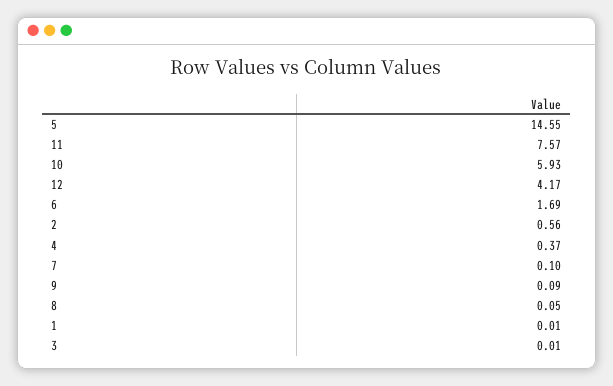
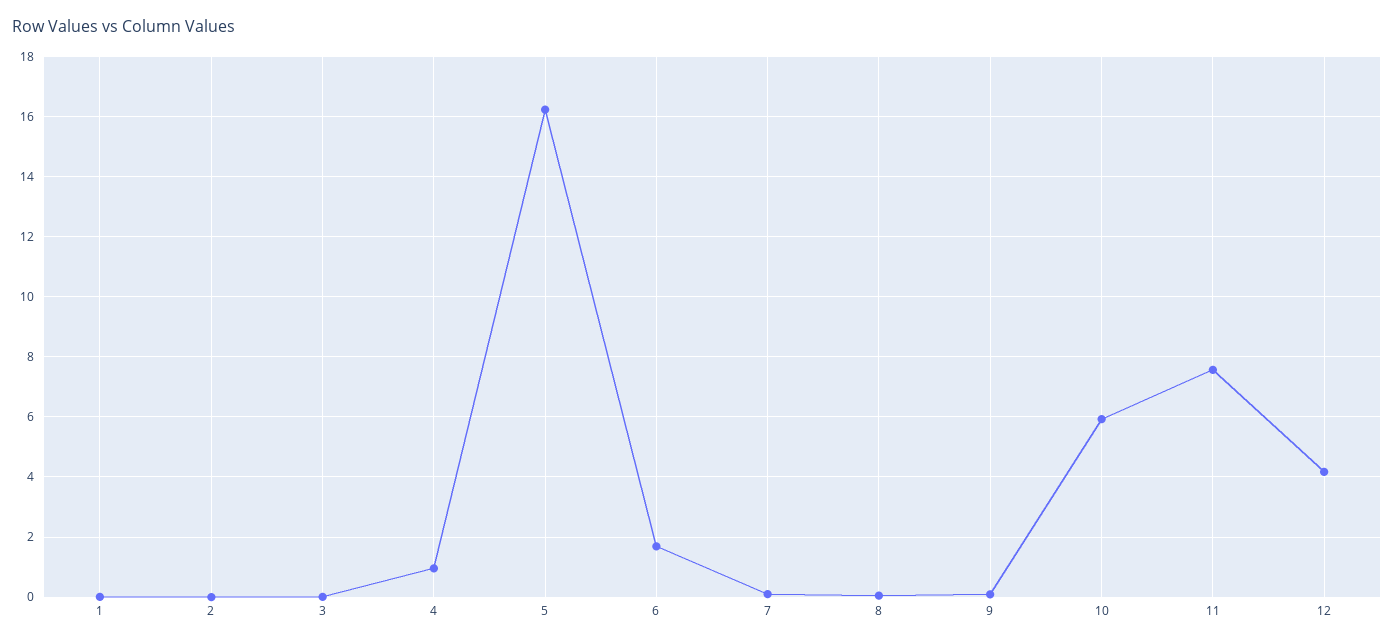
  {
-   "5": 14.55,
+   "5": 16.2,
    "11": 7.57,
    "10": 5.93,
    "12": 4.17,
    "6": 1.69,
-   "2": 0.56,
+   "2": 0,
-   "4": 0.37,
+   "4": 1,
    "7": 0.1,
    "9": 0.09,
    "8": 0.05,
    "1": 0.01,
    "3": 0.01
  }

